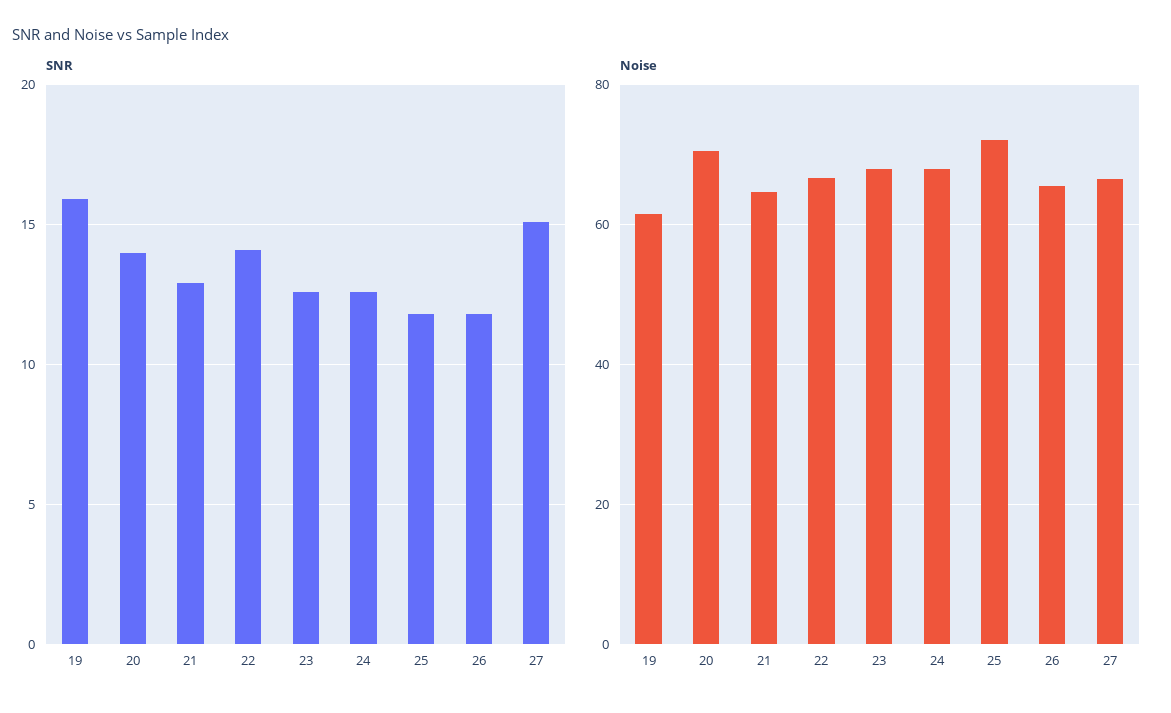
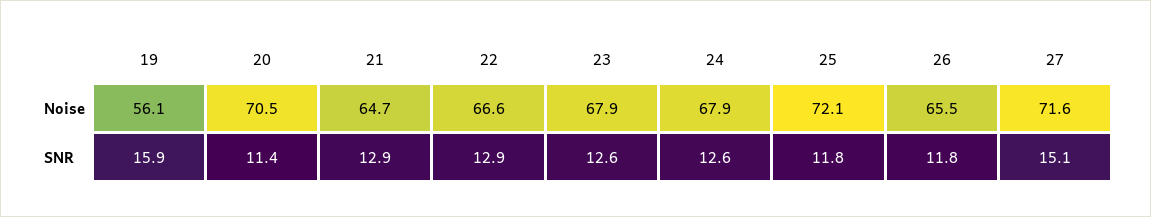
  {
    "SNR": {
      "19": 15.9,
-     "20": 14,
+     "20": 11.4,
      "21": 12.9,
-     "22": 14,
+     "22": 12.9,
      "23": 12.6,
      "24": 12.6,
      "25": 11.8,
      "26": 11.8,
      "27": 15.1
    },
    "Noise": {
-     "19": 62,
+     "19": 56.1,
      "20": 70.5,
      "21": 64.7,
      "22": 66.6,
      "23": 67.9,
      "24": 67.9,
      "25": 72.1,
      "26": 65.5,
-     "27": 66
+     "27": 71.6
    }
  }

